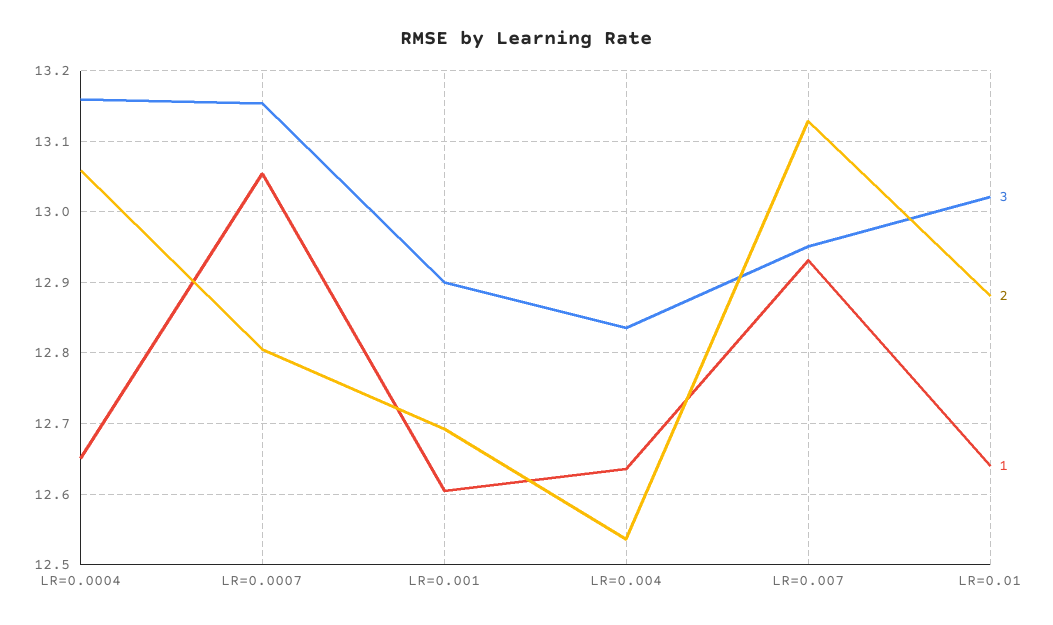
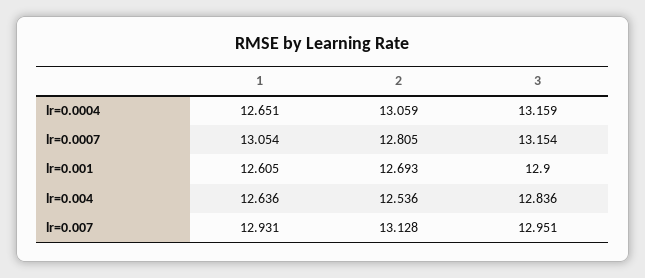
  {
    "3": {
      "LR=0.0004": 13.159,
      "LR=0.0007": 13.154,
      "LR=0.001": 12.9,
      "LR=0.004": 12.836,
-     "LR=0.007": 12.951,
+     "LR=0.007": 12.951
-     "LR=0.01": 13.02
    },
    "2": {
      "LR=0.0004": 13.059,
      "LR=0.0007": 12.805,
      "LR=0.001": 12.693,
      "LR=0.004": 12.536,
-     "LR=0.007": 13.128,
+     "LR=0.007": 13.128
-     "LR=0.01": 12.88
    },
    "1": {
      "LR=0.0004": 12.651,
      "LR=0.0007": 13.054,
      "LR=0.001": 12.605,
      "LR=0.004": 12.636,
-     "LR=0.007": 12.931,
+     "LR=0.007": 12.931
-     "LR=0.01": 12.64
    }
  }

